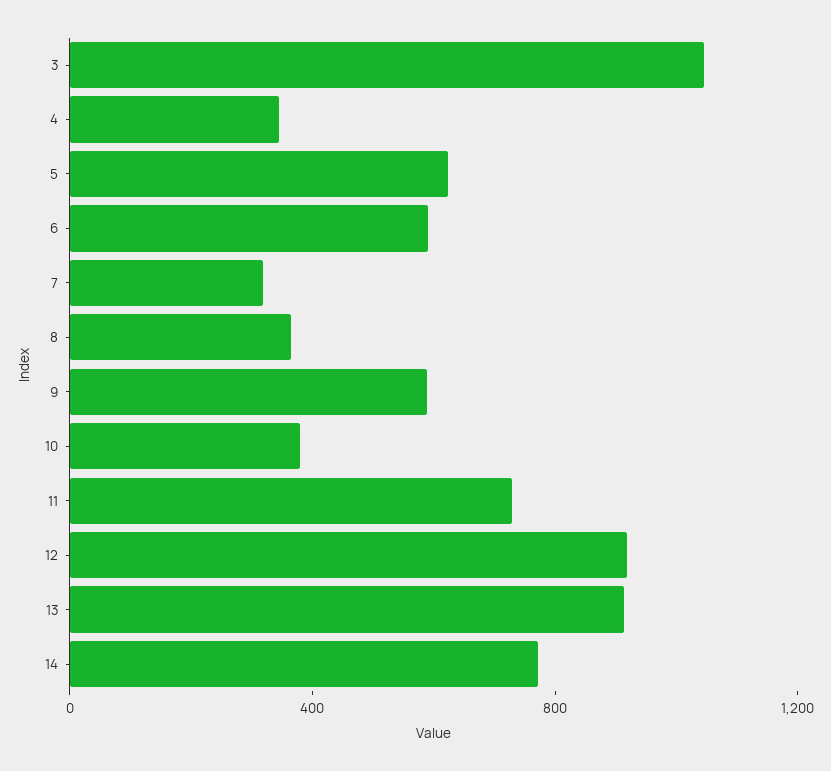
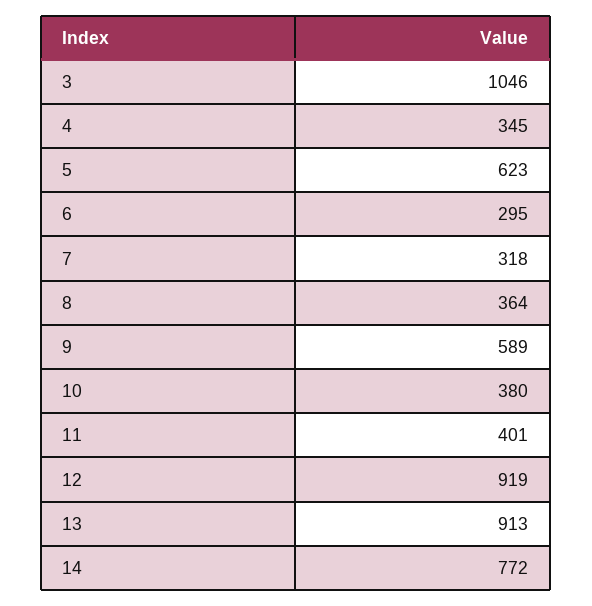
  {
    "3": 1046,
    "4": 345,
    "5": 623,
-   "6": 600,
+   "6": 295,
    "7": 318,
    "8": 364,
    "9": 589,
    "10": 380,
-   "11": 700,
+   "11": 401,
    "12": 919,
    "13": 913,
    "14": 772
  }

